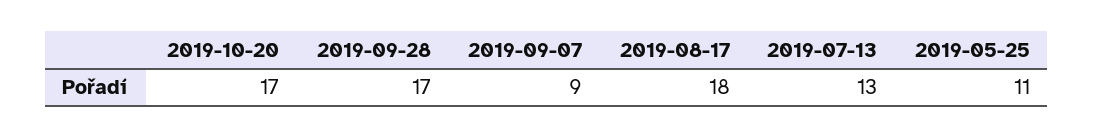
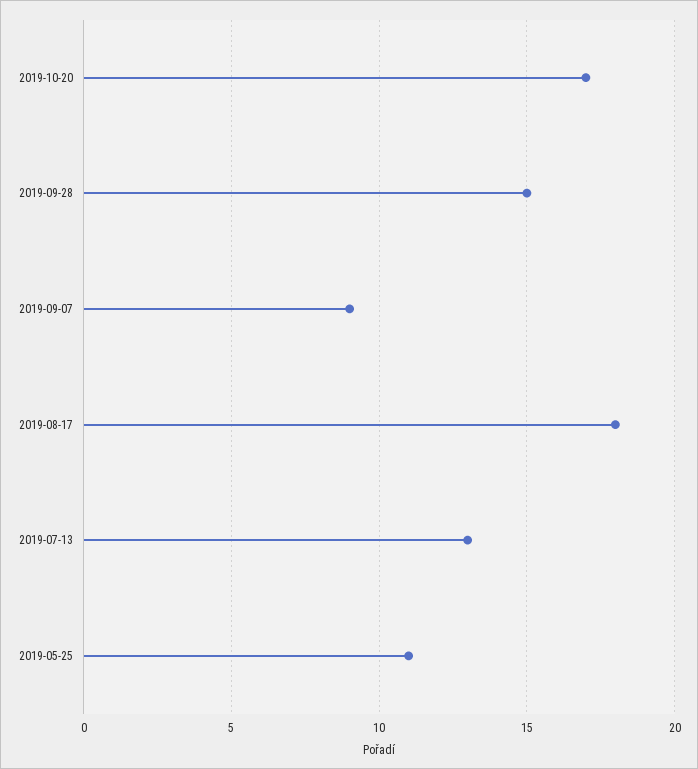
  {
    "2019-10-20": 17,
-   "2019-09-28": 17,
+   "2019-09-28": 15,
    "2019-09-07": 9,
    "2019-08-17": 18,
    "2019-07-13": 13,
    "2019-05-25": 11
  }

